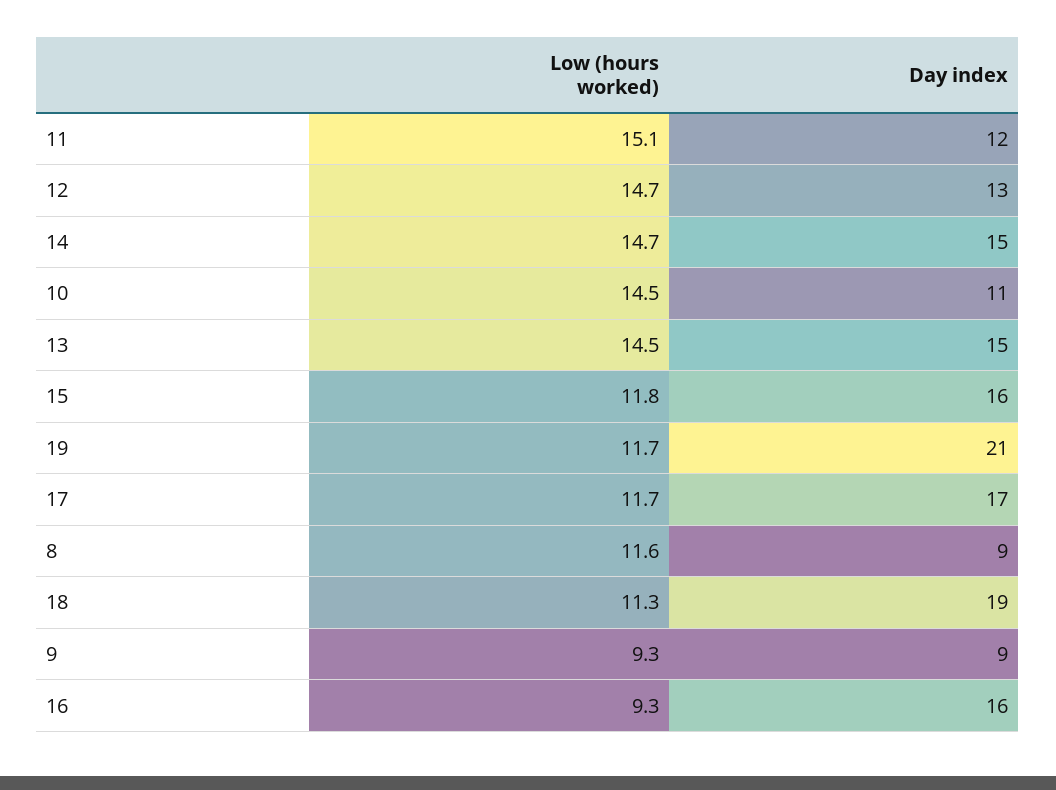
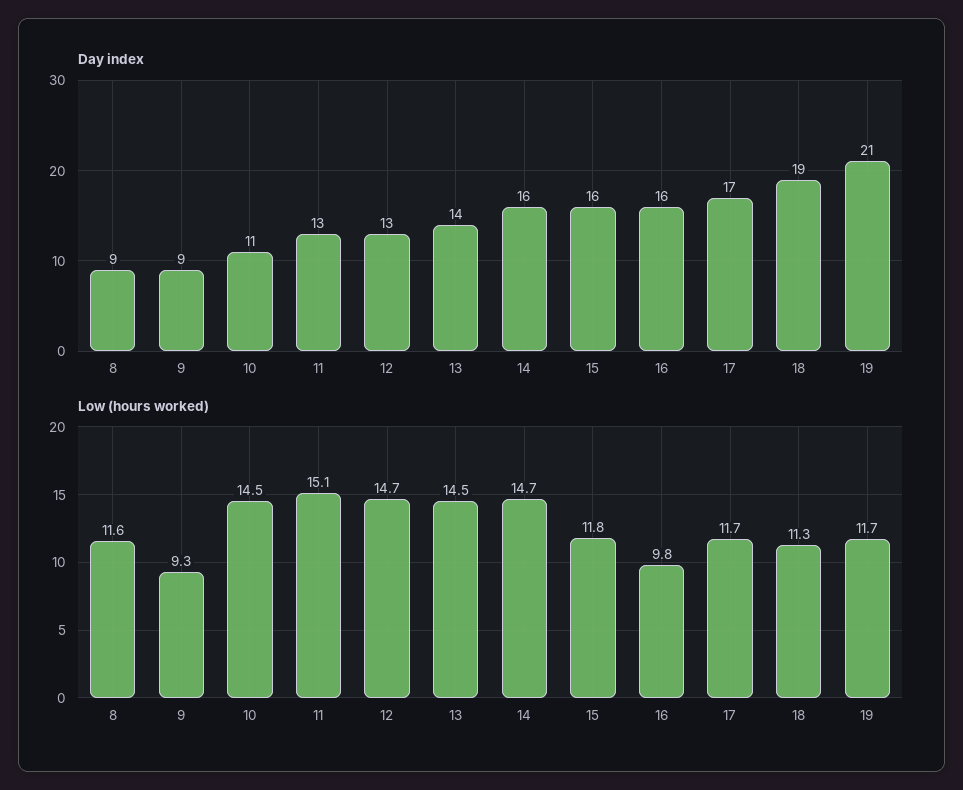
  {
    "Low (hours worked)": {
      "11": 15.1,
      "12": 14.7,
      "14": 14.7,
      "10": 14.5,
      "13": 14.5,
      "15": 11.8,
      "19": 11.7,
      "17": 11.7,
      "8": 11.6,
      "18": 11.3,
      "9": 9.3,
-     "16": 9.3
+     "16": 9.8
    },
    "Day index": {
-     "11": 12,
+     "11": 13,
      "12": 13,
-     "14": 15,
+     "14": 16,
      "10": 11,
-     "13": 15,
+     "13": 14,
      "15": 16,
      "19": 21,
      "17": 17,
      "8": 9,
      "18": 19,
      "9": 9,
      "16": 16
    }
  }

